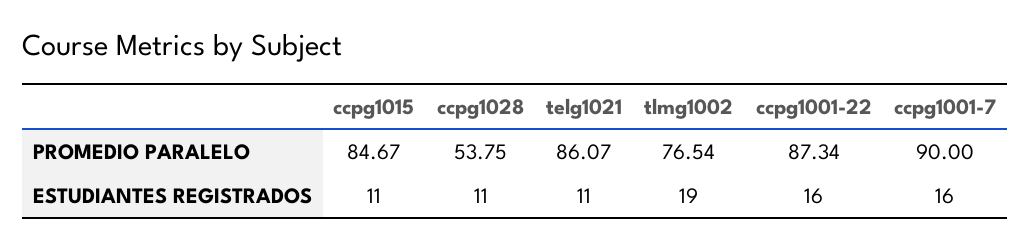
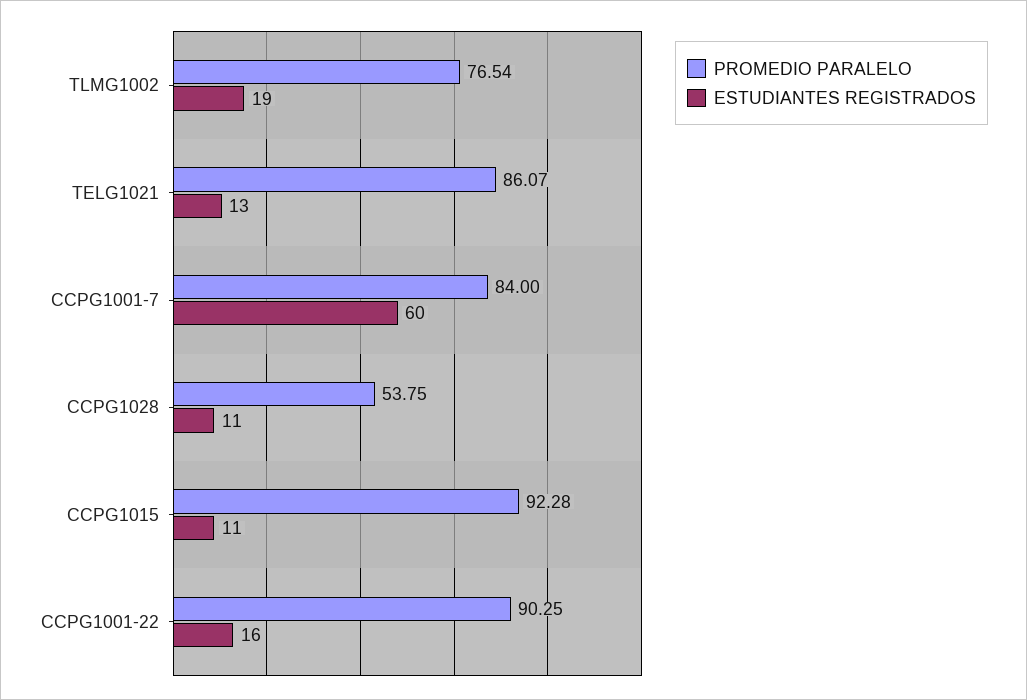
  {
    "PROMEDIO PARALELO": {
-     "ccpg1015": 84.67,
+     "ccpg1015": 92.28,
      "ccpg1028": 53.75,
      "telg1021": 86.07,
      "tlmg1002": 76.54,
-     "ccpg1001-22": 87.34,
+     "ccpg1001-22": 90.25,
-     "ccpg1001-7": 90
+     "ccpg1001-7": 84
    },
    "ESTUDIANTES REGISTRADOS": {
      "ccpg1015": 11,
      "ccpg1028": 11,
-     "telg1021": 11,
+     "telg1021": 13,
      "tlmg1002": 19,
      "ccpg1001-22": 16,
-     "ccpg1001-7": 16
+     "ccpg1001-7": 60
    }
  }

